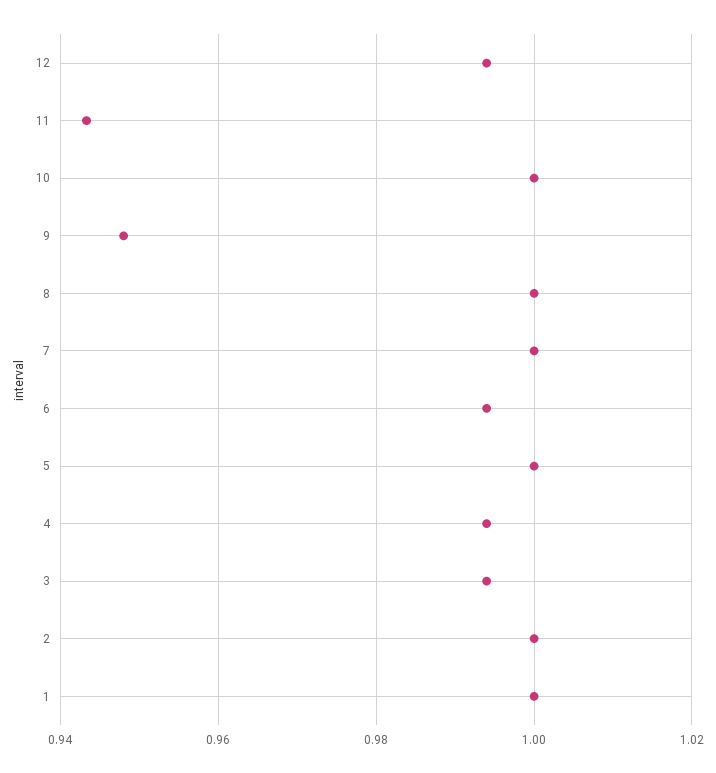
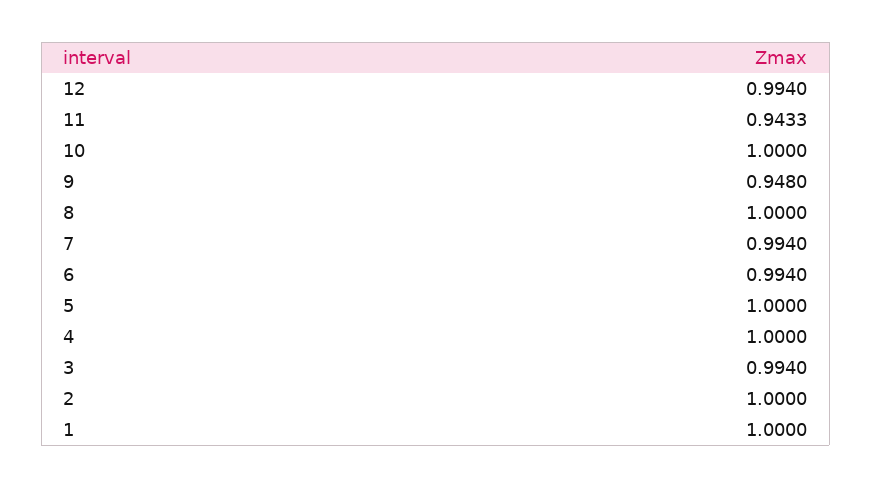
  {
    "12": 0.994,
    "11": 0.9433,
    "10": 1,
    "9": 0.948,
    "8": 1,
-   "7": 1,
+   "7": 0.994,
    "6": 0.994,
    "5": 1,
-   "4": 0.994,
+   "4": 1,
    "3": 0.994,
    "2": 1,
    "1": 1
  }

